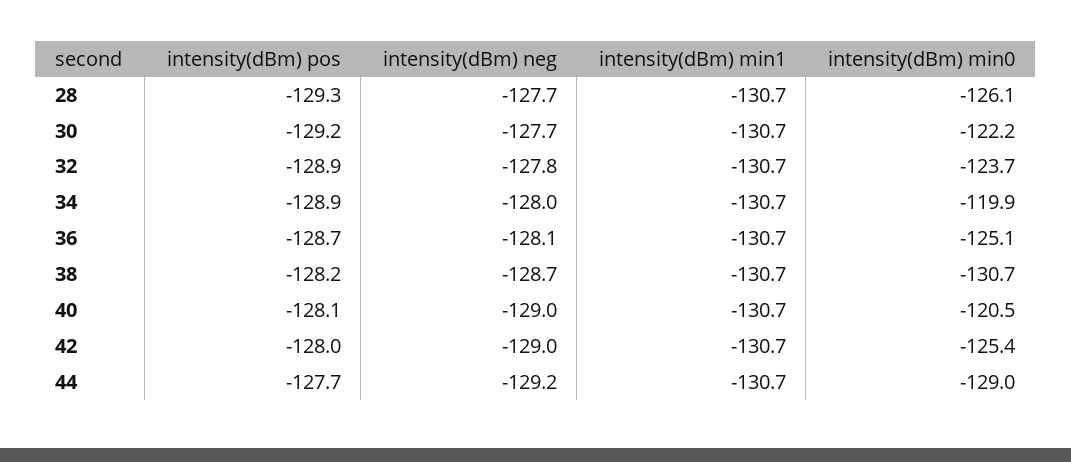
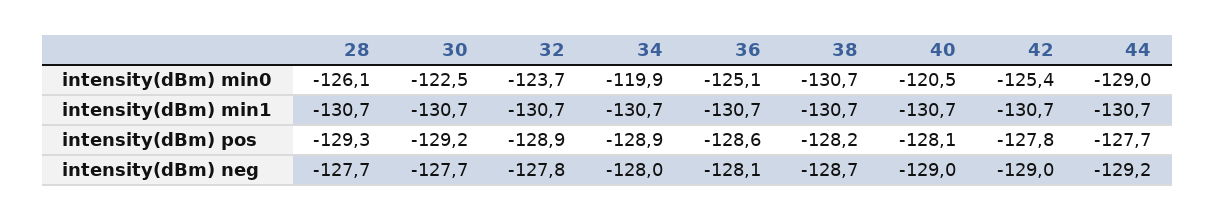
  {
    "intensity(dBm) pos": {
      "28": -129.3,
      "30": -129.2,
      "32": -128.9,
      "34": -128.9,
-     "36": -128.7,
+     "36": -128.6,
      "38": -128.2,
      "40": -128.1,
-     "42": -128,
+     "42": -127.8,
      "44": -127.7
    },
    "intensity(dBm) neg": {
      "28": -127.7,
      "30": -127.7,
      "32": -127.8,
      "34": -128,
      "36": -128.1,
      "38": -128.7,
      "40": -129,
      "42": -129,
      "44": -129.2
    },
    "intensity(dBm) min1": {
      "28": -130.7,
      "30": -130.7,
      "32": -130.7,
      "34": -130.7,
      "36": -130.7,
      "38": -130.7,
      "40": -130.7,
      "42": -130.7,
      "44": -130.7
    },
    "intensity(dBm) min0": {
      "28": -126.1,
-     "30": -122.2,
+     "30": -122.5,
      "32": -123.7,
      "34": -119.9,
      "36": -125.1,
      "38": -130.7,
      "40": -120.5,
      "42": -125.4,
      "44": -129
    }
  }

